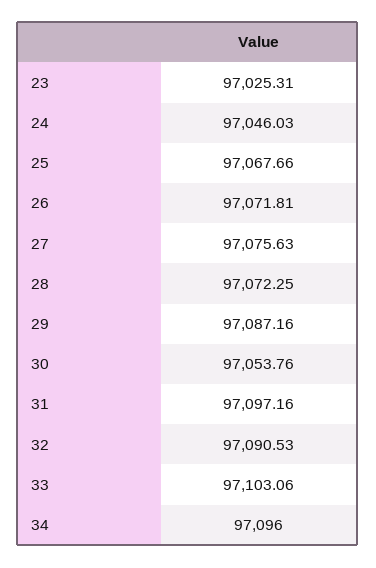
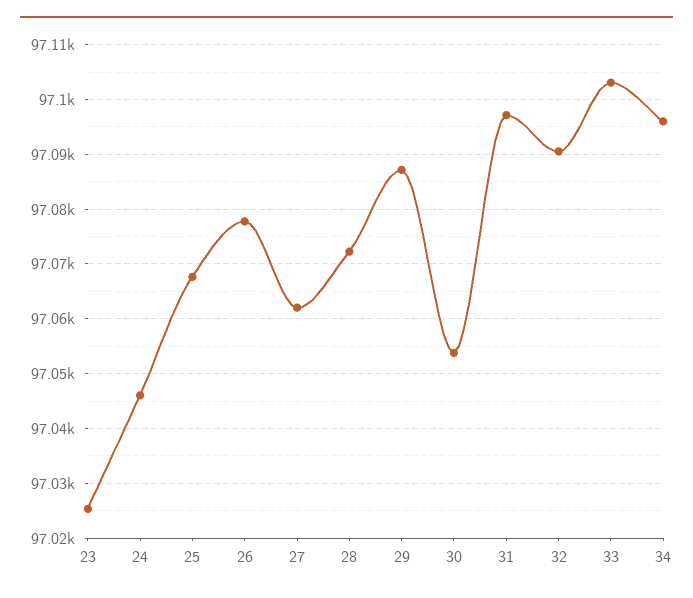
  {
    "23": 97025.31,
    "24": 97046.03,
    "25": 97067.66,
-   "26": 97071.81,
+   "26": 97078,
-   "27": 97075.63,
+   "27": 97062,
    "28": 97072.25,
    "29": 97087.16,
    "30": 97053.76,
    "31": 97097.16,
    "32": 97090.53,
    "33": 97103.06,
    "34": 97096
  }

